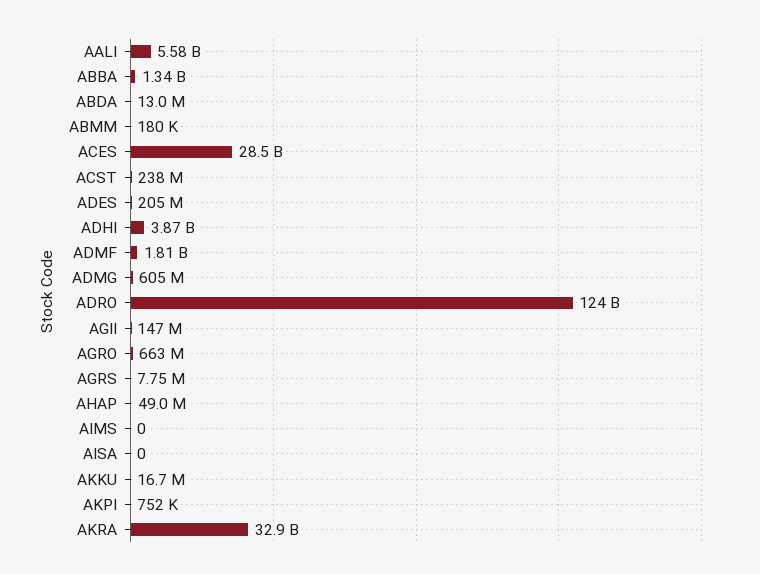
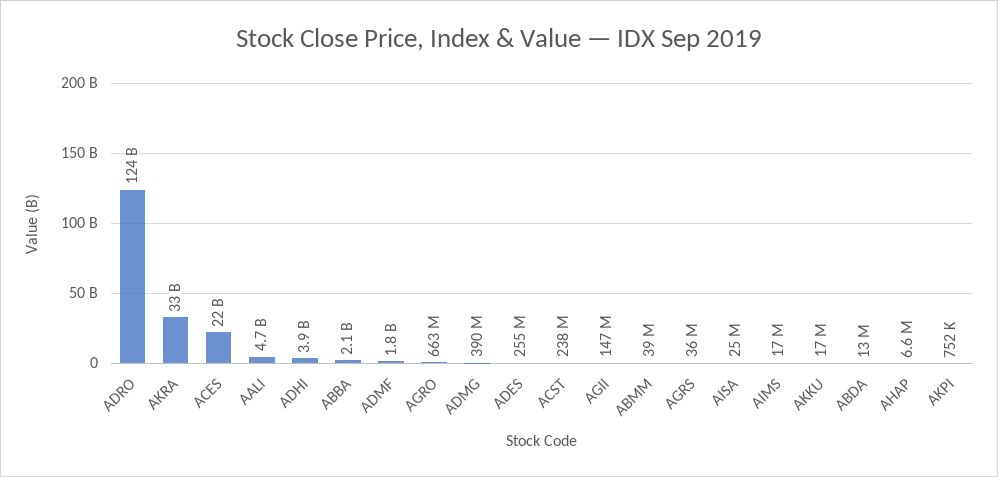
  {
-   "AALI": 5580000000,
+   "AALI": 4700000000,
-   "ABBA": 1340000000,
+   "ABBA": 2100000000,
    "ABDA": 13000000,
-   "ABMM": 180000,
+   "ABMM": 39000000,
-   "ACES": 28500000000,
+   "ACES": 22000000000,
    "ACST": 238000000,
-   "ADES": 205000000,
+   "ADES": 255000000,
    "ADHI": 3870000000,
    "ADMF": 1810000000,
-   "ADMG": 605000000,
+   "ADMG": 390000000,
    "ADRO": 124000000000,
    "AGII": 147000000,
    "AGRO": 663000000,
-   "AGRS": 7750000,
+   "AGRS": 36000000,
-   "AHAP": 49000000,
+   "AHAP": 6600000,
-   "AIMS": 0,
+   "AIMS": 17000000,
-   "AISA": 0,
+   "AISA": 25000000,
    "AKKU": 16700000,
    "AKPI": 752000,
    "AKRA": 32900000000
  }

